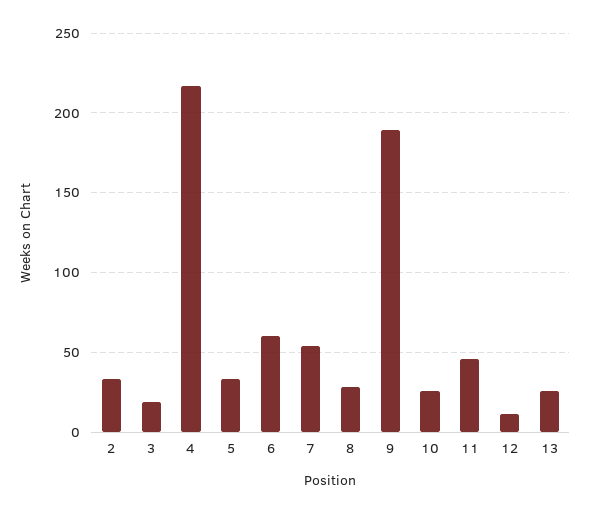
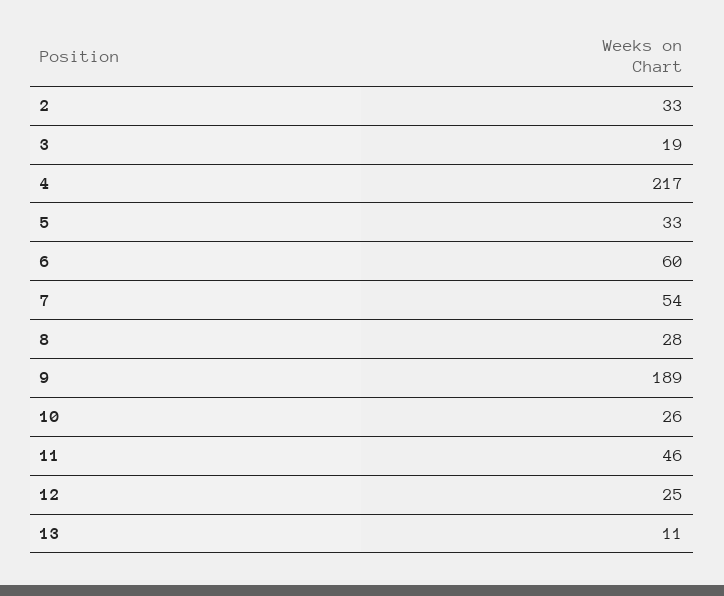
  {
    "2": 33,
    "3": 19,
    "4": 217,
    "5": 33,
    "6": 60,
    "7": 54,
    "8": 28,
    "9": 189,
    "10": 26,
    "11": 46,
-   "12": 10,
+   "12": 25,
-   "13": 25
+   "13": 11
  }

